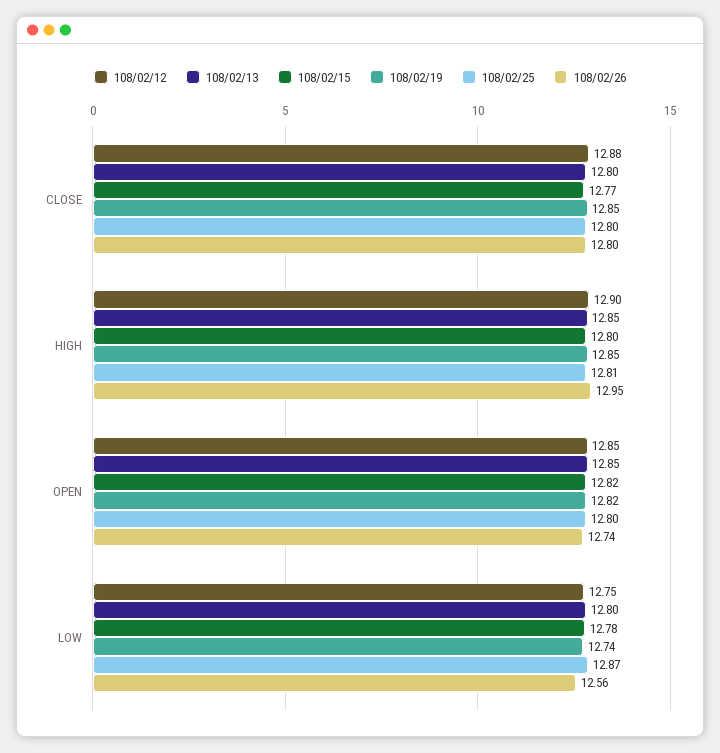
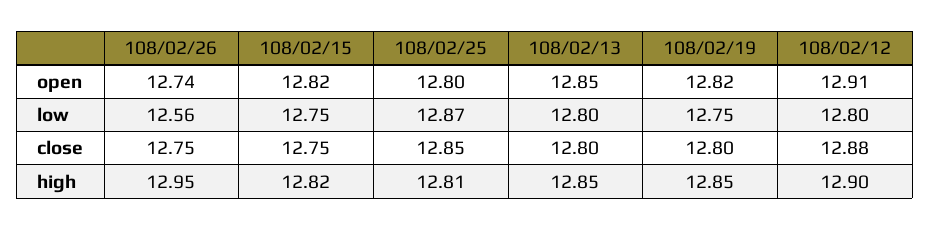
  {
    "108/02/12": {
      "CLOSE": 12.88,
      "HIGH": 12.9,
-     "OPEN": 12.85,
+     "OPEN": 12.91,
-     "LOW": 12.75
+     "LOW": 12.8
    },
    "108/02/13": {
      "CLOSE": 12.8,
      "HIGH": 12.85,
      "OPEN": 12.85,
      "LOW": 12.8
    },
    "108/02/15": {
-     "CLOSE": 12.77,
+     "CLOSE": 12.75,
-     "HIGH": 12.8,
+     "HIGH": 12.82,
      "OPEN": 12.82,
-     "LOW": 12.78
+     "LOW": 12.75
    },
    "108/02/19": {
-     "CLOSE": 12.85,
+     "CLOSE": 12.8,
      "HIGH": 12.85,
      "OPEN": 12.82,
-     "LOW": 12.74
+     "LOW": 12.75
    },
    "108/02/25": {
-     "CLOSE": 12.8,
+     "CLOSE": 12.85,
      "HIGH": 12.81,
      "OPEN": 12.8,
      "LOW": 12.87
    },
    "108/02/26": {
-     "CLOSE": 12.8,
+     "CLOSE": 12.75,
      "HIGH": 12.95,
      "OPEN": 12.74,
      "LOW": 12.56
    }
  }

